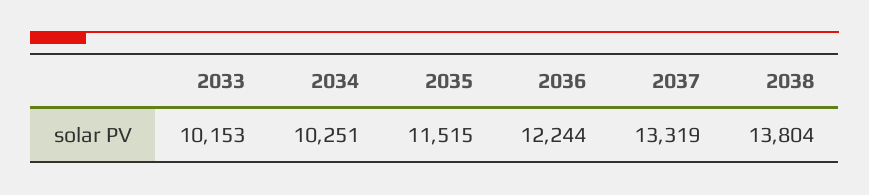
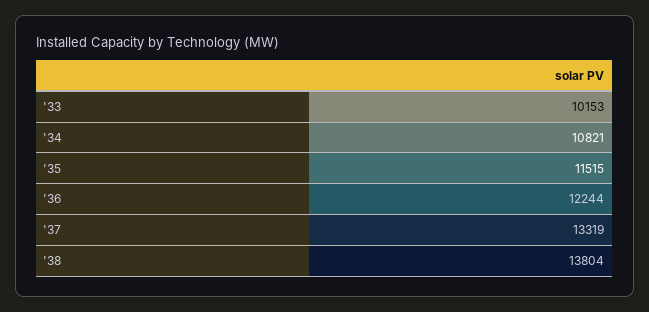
  {
    "2033": 10153,
-   "2034": 10251,
+   "2034": 10821,
    "2035": 11515,
    "2036": 12244,
    "2037": 13319,
    "2038": 13804
  }

